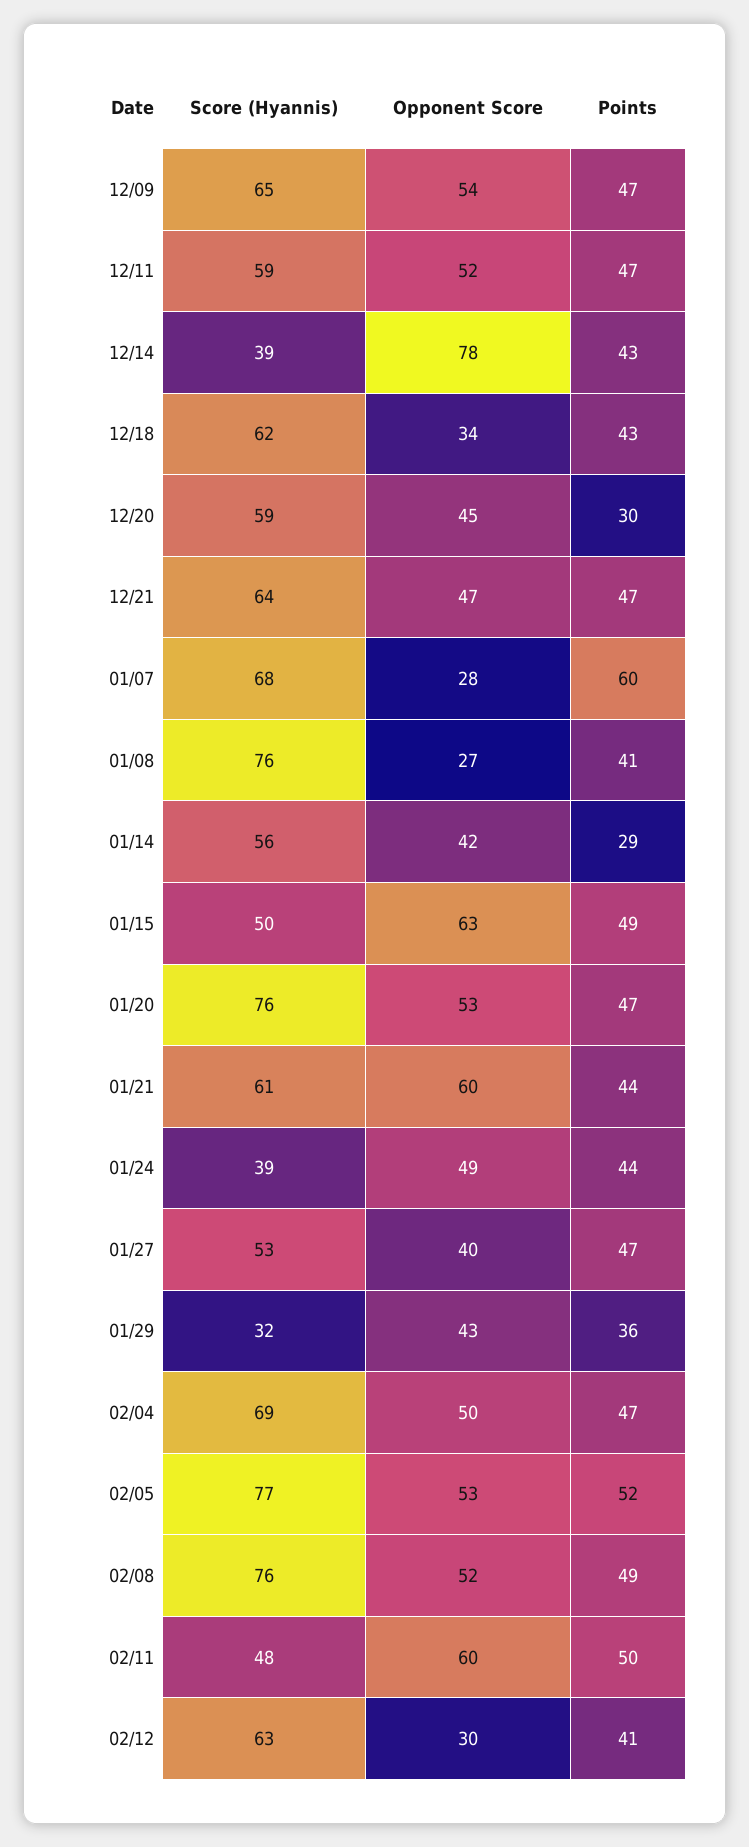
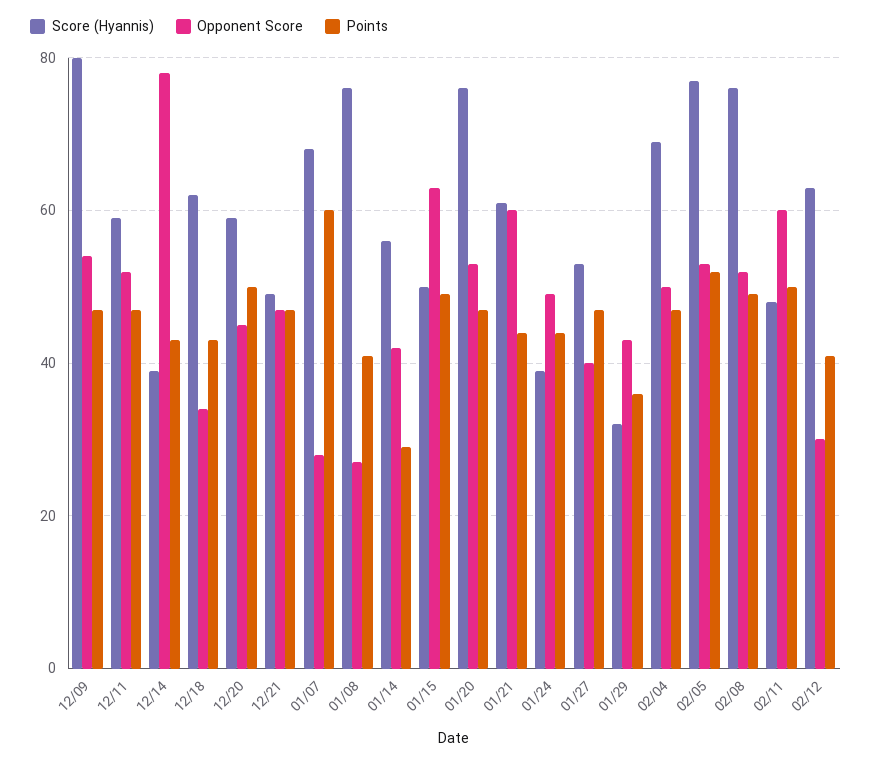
  {
    "Score (Hyannis)": {
-     "12/09": 65,
+     "12/09": 80,
      "12/11": 59,
      "12/14": 39,
      "12/18": 62,
      "12/20": 59,
-     "12/21": 64,
+     "12/21": 50,
      "01/07": 68,
      "01/08": 76,
      "01/14": 56,
      "01/15": 50,
      "01/20": 76,
      "01/21": 61,
      "01/24": 39,
      "01/27": 53,
      "01/29": 32,
      "02/04": 69,
      "02/05": 77,
      "02/08": 76,
      "02/11": 48,
      "02/12": 63
    },
    "Opponent Score": {
      "12/09": 54,
      "12/11": 52,
      "12/14": 78,
      "12/18": 34,
      "12/20": 45,
      "12/21": 47,
      "01/07": 28,
      "01/08": 27,
      "01/14": 42,
      "01/15": 63,
      "01/20": 53,
      "01/21": 60,
      "01/24": 49,
      "01/27": 40,
      "01/29": 43,
      "02/04": 50,
      "02/05": 53,
      "02/08": 52,
      "02/11": 60,
      "02/12": 30
    },
    "Points": {
      "12/09": 47,
      "12/11": 47,
      "12/14": 43,
      "12/18": 43,
-     "12/20": 30,
+     "12/20": 50,
      "12/21": 47,
      "01/07": 60,
      "01/08": 41,
      "01/14": 29,
      "01/15": 49,
      "01/20": 47,
      "01/21": 44,
      "01/24": 44,
      "01/27": 47,
      "01/29": 36,
      "02/04": 47,
      "02/05": 52,
      "02/08": 49,
      "02/11": 50,
      "02/12": 41
    }
  }

